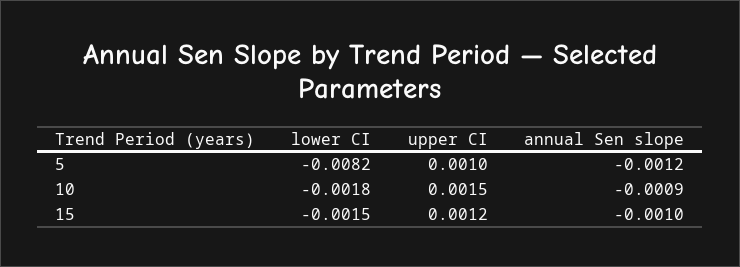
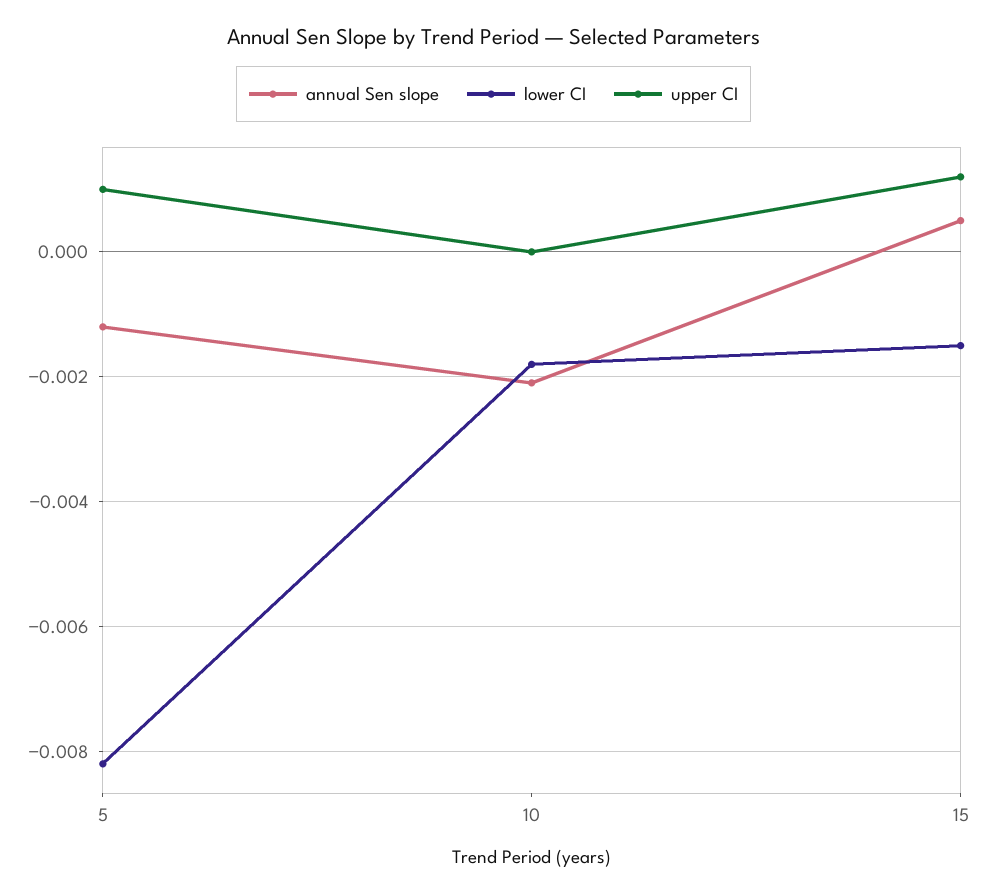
  {
    "lower CI": {
      "5": -0.0082,
      "10": -0.0018,
      "15": -0.0015
    },
    "upper CI": {
      "5": 0.001,
-     "10": 0.0015,
+     "10": 0,
      "15": 0.0012
    },
    "annual Sen slope": {
      "5": -0.0012,
-     "10": -0.0009,
+     "10": -0.002,
-     "15": -0.001
+     "15": 0.0005
    }
  }

